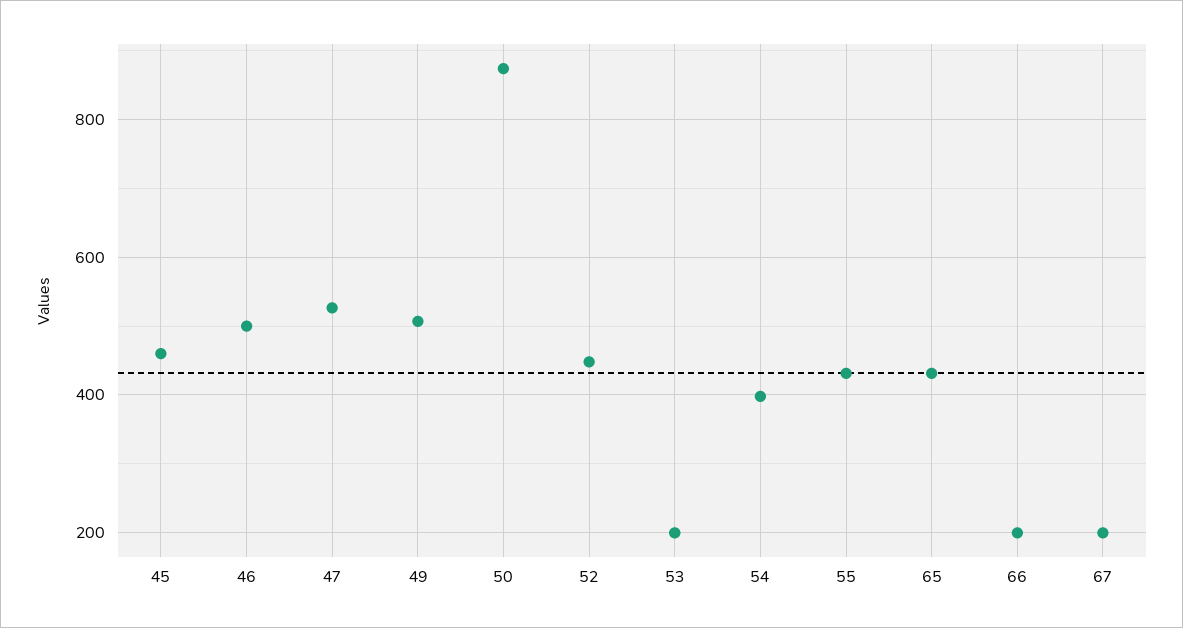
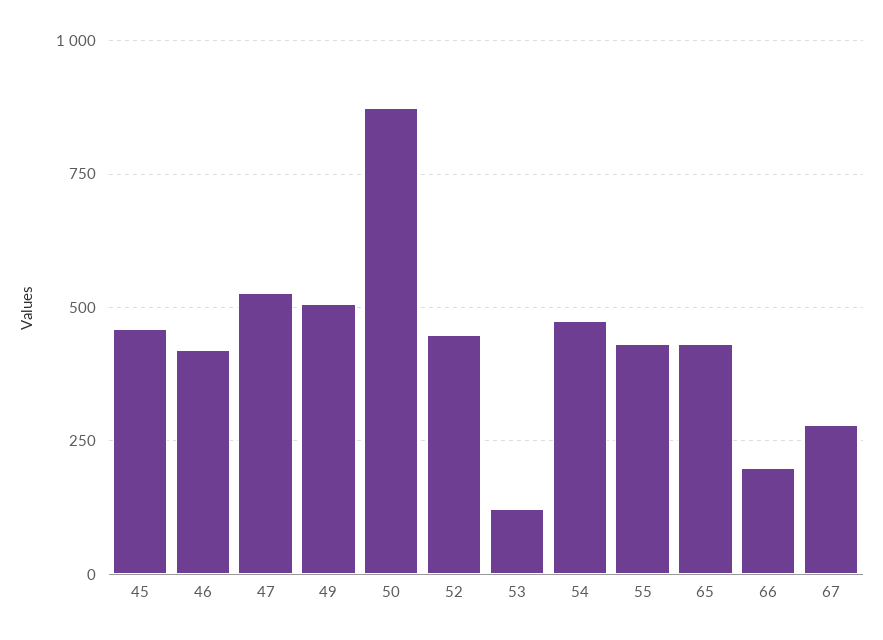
  {
    "45": 460,
-   "46": 500,
+   "46": 425,
    "47": 520,
    "49": 500,
    "50": 880,
    "52": 440,
-   "53": 200,
+   "53": 125,
-   "54": 400,
+   "54": 475,
    "55": 440,
    "65": 440,
    "66": 200,
-   "67": 200
+   "67": 275
  }

